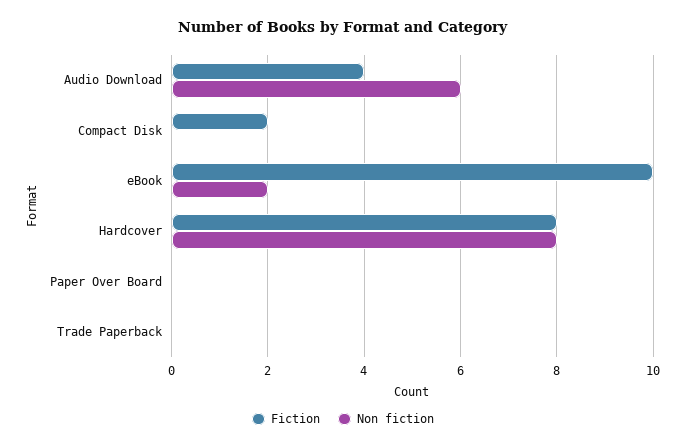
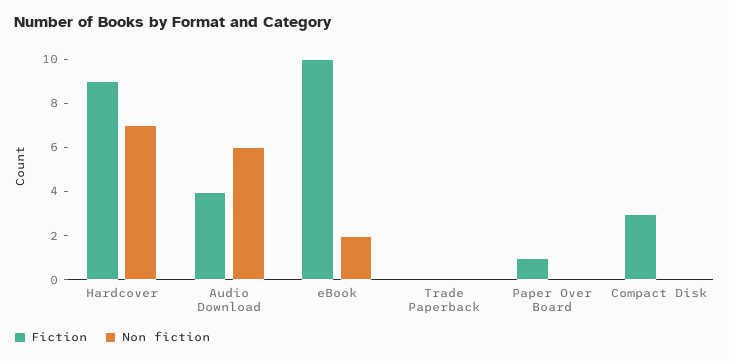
  {
    "Fiction": {
      "Audio Download": 4,
-     "Compact Disk": 2,
+     "Compact Disk": 3,
      "eBook": 10,
-     "Hardcover": 8,
+     "Hardcover": 9,
-     "Paper Over Board": 0,
+     "Paper Over Board": 1,
      "Trade Paperback": 0
    },
    "Non fiction": {
      "Audio Download": 6,
      "Compact Disk": 0,
      "eBook": 2,
-     "Hardcover": 8,
+     "Hardcover": 7,
      "Paper Over Board": 0,
      "Trade Paperback": 0
    }
  }

